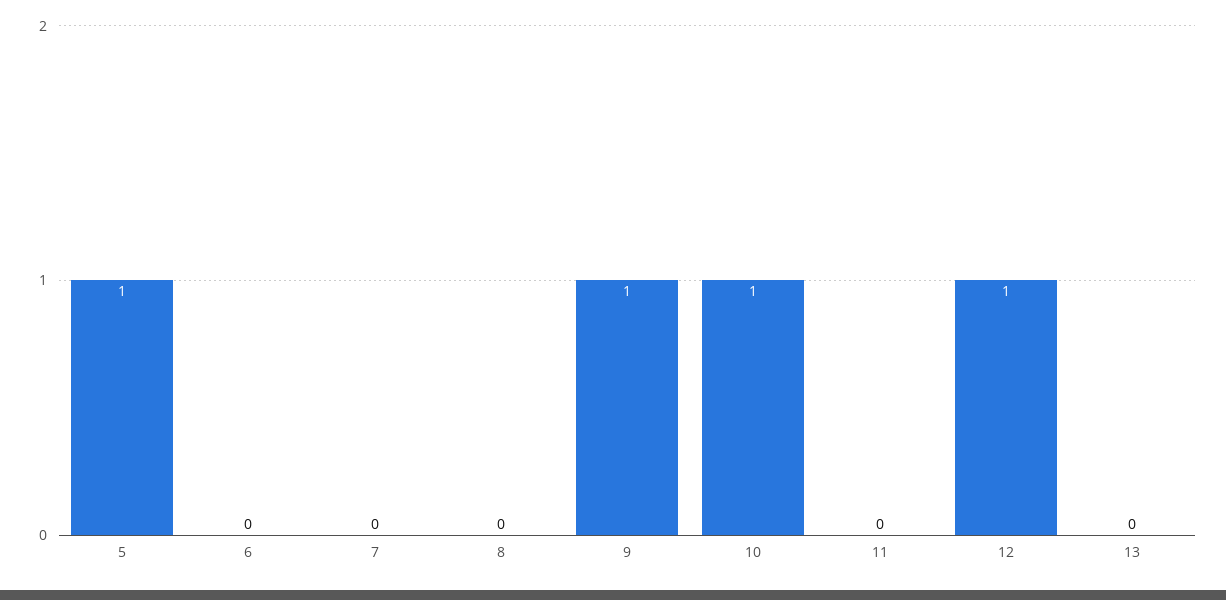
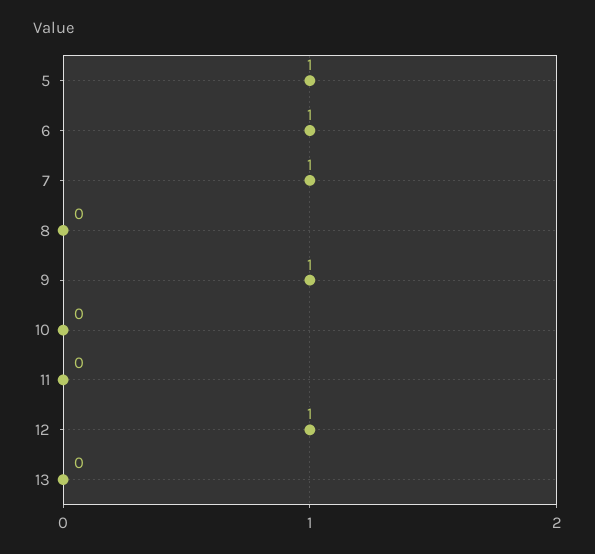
  {
    "5": 1,
-   "6": 0,
+   "6": 1,
-   "7": 0,
+   "7": 1,
    "8": 0,
    "9": 1,
-   "10": 1,
+   "10": 0,
    "11": 0,
    "12": 1,
    "13": 0
  }

